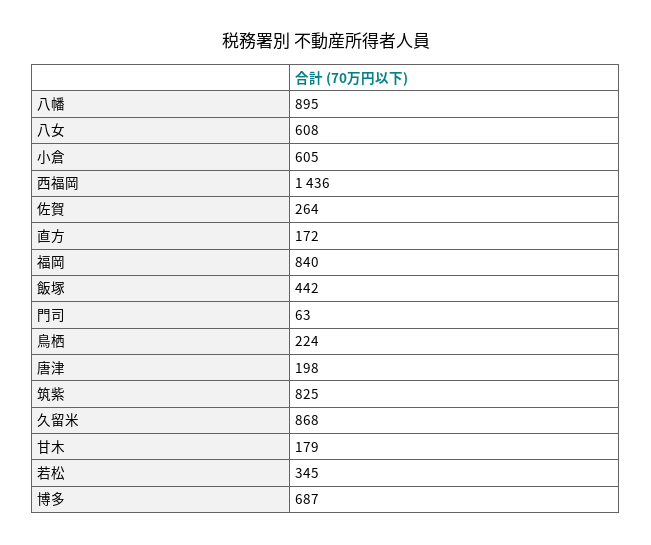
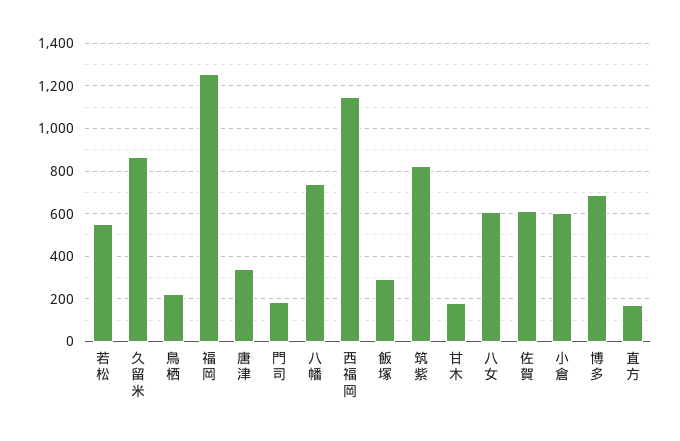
  {
-   "八幡": 895,
+   "八幡": 750,
    "八女": 608,
    "小倉": 605,
-   "西福岡": 1436,
+   "西福岡": 1150,
-   "佐賀": 264,
+   "佐賀": 600,
    "直方": 172,
-   "福岡": 840,
+   "福岡": 1250,
-   "飯塚": 442,
+   "飯塚": 300,
-   "門司": 63,
+   "門司": 200,
    "鳥栖": 224,
-   "唐津": 198,
+   "唐津": 350,
    "筑紫": 825,
    "久留米": 868,
    "甘木": 179,
-   "若松": 345,
+   "若松": 550,
    "博多": 687
  }

